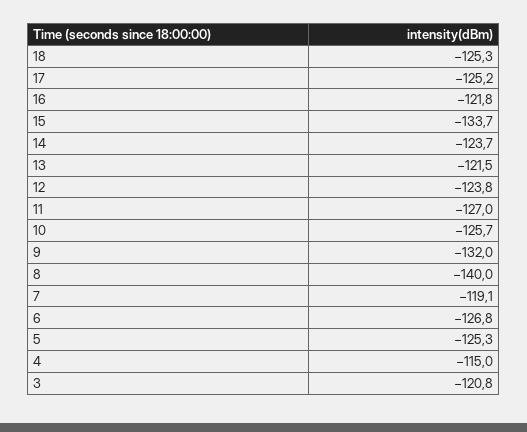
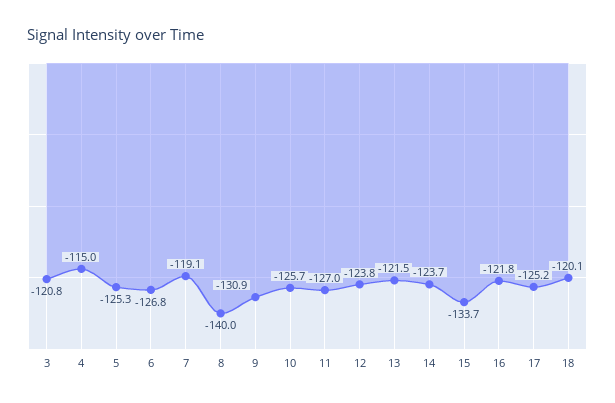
  {
-   "18": -125.3,
+   "18": -120.1,
    "17": -125.2,
    "16": -121.8,
    "15": -133.7,
    "14": -123.7,
    "13": -121.5,
    "12": -123.8,
    "11": -127,
    "10": -125.7,
-   "9": -132,
+   "9": -130.9,
    "8": -140,
    "7": -119.1,
    "6": -126.8,
    "5": -125.3,
    "4": -115,
    "3": -120.8
  }

